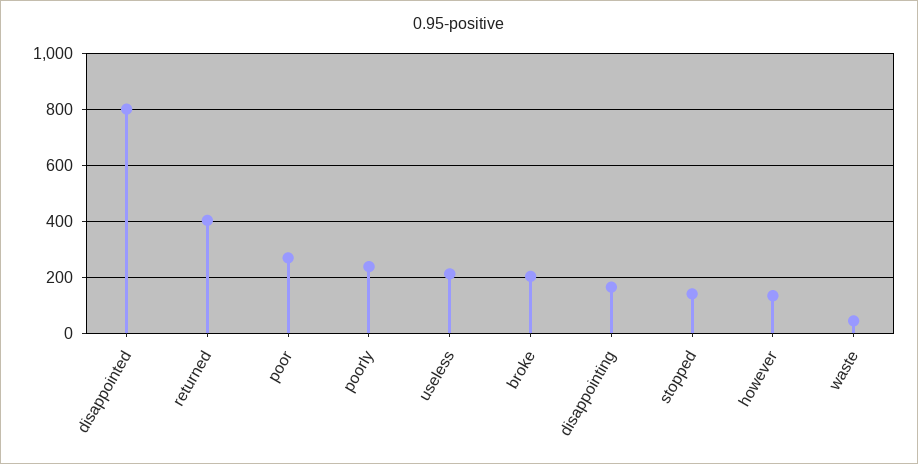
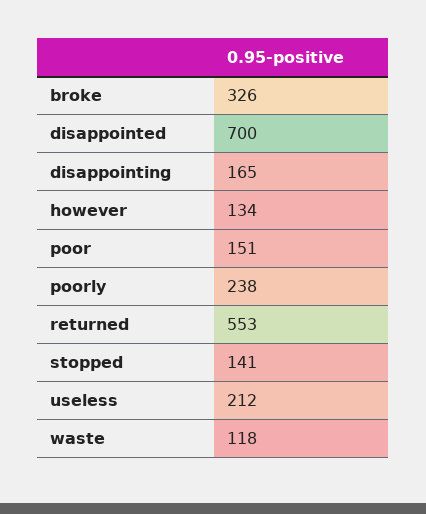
  {
-   "disappointed": 800,
+   "disappointed": 700,
-   "returned": 400,
+   "returned": 553,
-   "poor": 275,
+   "poor": 151,
    "poorly": 238,
    "useless": 212,
-   "broke": 200,
+   "broke": 326,
    "disappointing": 165,
    "stopped": 141,
    "however": 134,
-   "waste": 50
+   "waste": 118
  }

